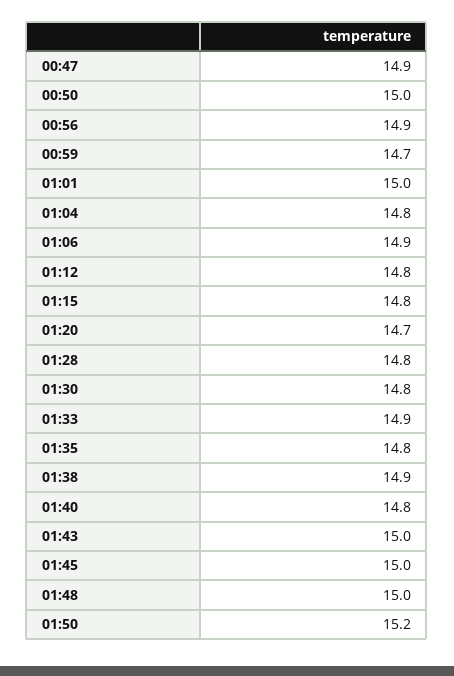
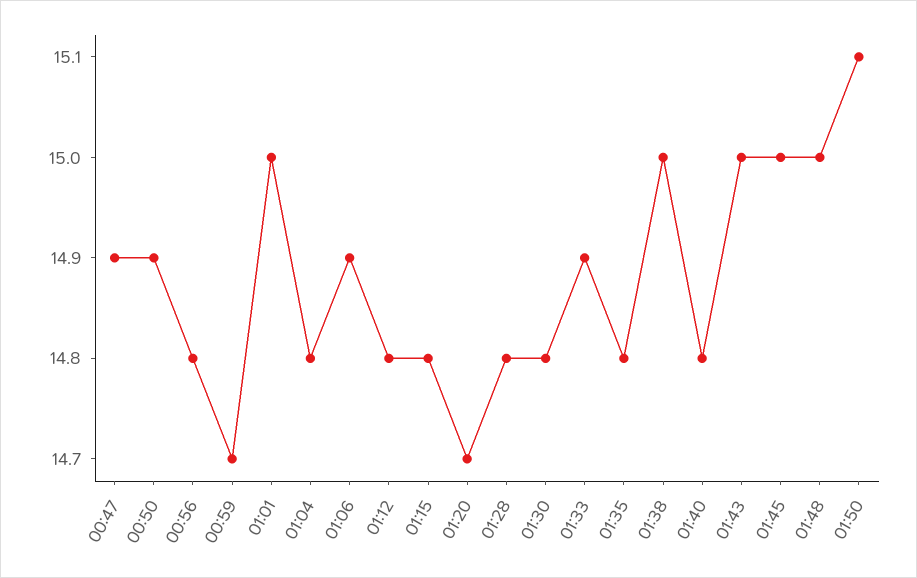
  {
    "00:47": 14.9,
-   "00:50": 15,
+   "00:50": 14.9,
-   "00:56": 14.9,
+   "00:56": 14.8,
    "00:59": 14.7,
    "01:01": 15,
    "01:04": 14.8,
    "01:06": 14.9,
    "01:12": 14.8,
    "01:15": 14.8,
    "01:20": 14.7,
    "01:28": 14.8,
    "01:30": 14.8,
    "01:33": 14.9,
    "01:35": 14.8,
-   "01:38": 14.9,
+   "01:38": 15,
    "01:40": 14.8,
    "01:43": 15,
    "01:45": 15,
    "01:48": 15,
-   "01:50": 15.2
+   "01:50": 15.1
  }

